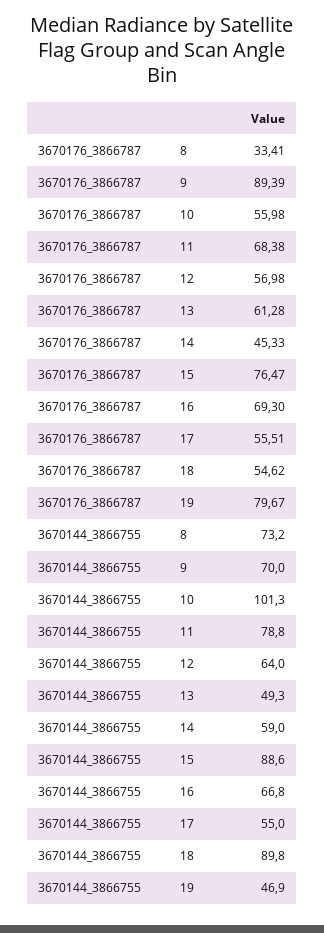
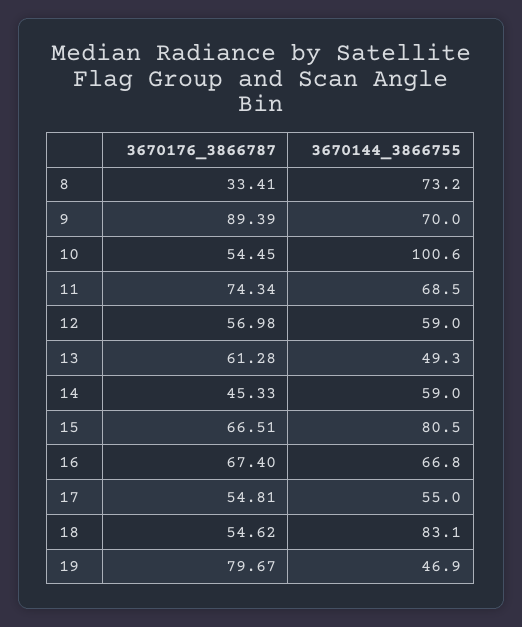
  {
    "3670176_3866787": {
      "8": 33.41,
      "9": 89.39,
-     "10": 55.98,
+     "10": 54.45,
-     "11": 68.38,
+     "11": 74.34,
      "12": 56.98,
      "13": 61.28,
      "14": 45.33,
-     "15": 76.47,
+     "15": 66.51,
-     "16": 69.3,
+     "16": 67.4,
-     "17": 55.51,
+     "17": 54.81,
      "18": 54.62,
      "19": 79.67
    },
    "3670144_3866755": {
      "8": 73.2,
      "9": 70,
-     "10": 101.3,
+     "10": 100.6,
-     "11": 78.8,
+     "11": 68.5,
-     "12": 64,
+     "12": 59,
      "13": 49.3,
      "14": 59,
-     "15": 88.6,
+     "15": 80.5,
      "16": 66.8,
      "17": 55,
-     "18": 89.8,
+     "18": 83.1,
      "19": 46.9
    }
  }

